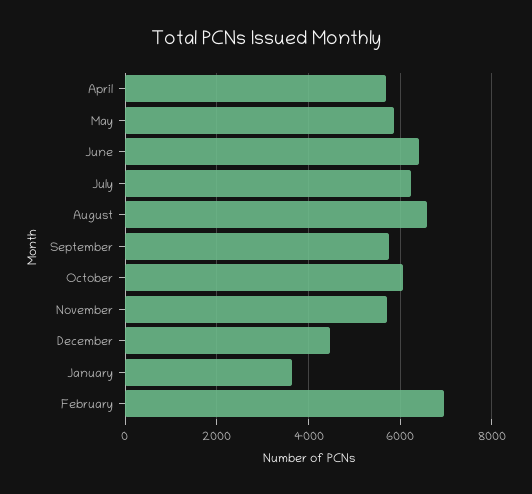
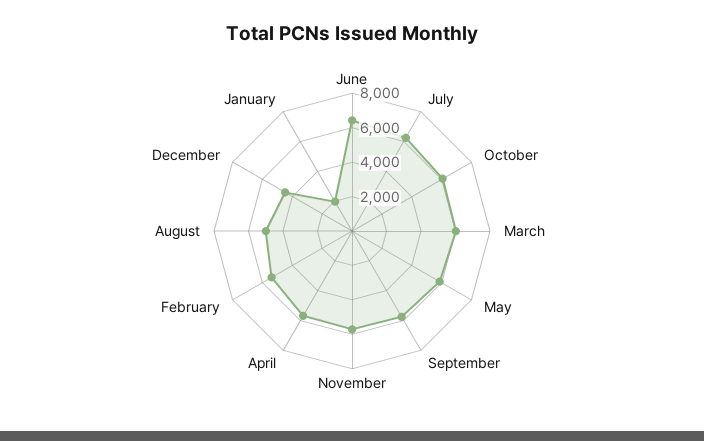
  {
    "April": 5600,
    "May": 5800,
    "June": 6400,
    "July": 6200,
-   "August": 6600,
+   "August": 5000,
    "September": 5800,
    "October": 6000,
    "November": 5800,
    "December": 4400,
-   "January": 3600,
+   "January": 2000,
-   "February": 7000
+   "February": 5500,
+   "March": 6000
  }

